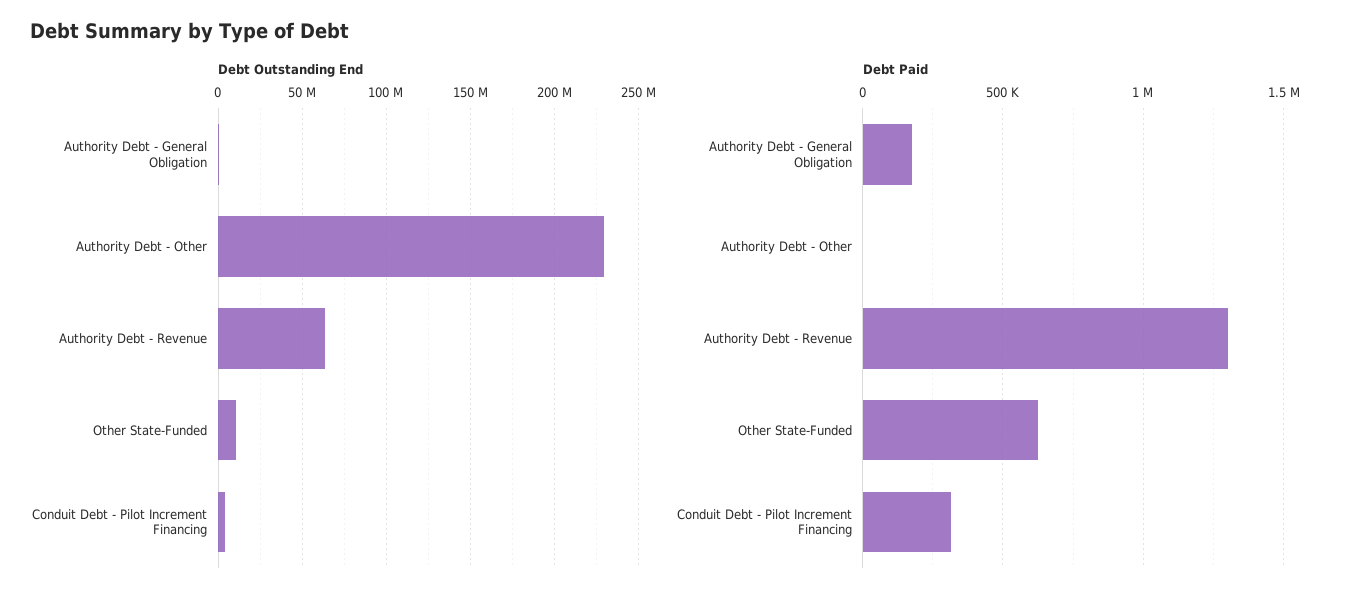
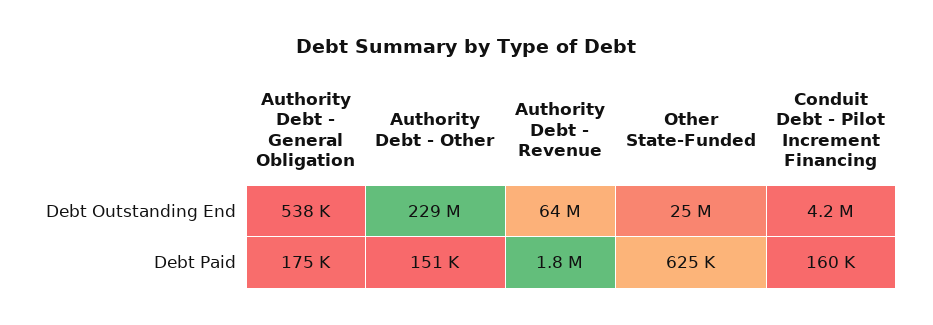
  {
    "Debt Outstanding End": {
      "Authority Debt - General Obligation": 538000,
      "Authority Debt - Other": 229000000,
      "Authority Debt - Revenue": 64000000,
-     "Other State-Funded": 10000000,
+     "Other State-Funded": 25000000,
      "Conduit Debt - Pilot Increment Financing": 4200000
    },
    "Debt Paid": {
      "Authority Debt - General Obligation": 175000,
-     "Authority Debt - Other": 0,
+     "Authority Debt - Other": 151000,
-     "Authority Debt - Revenue": 1300000,
+     "Authority Debt - Revenue": 1800000,
      "Other State-Funded": 625000,
-     "Conduit Debt - Pilot Increment Financing": 300000
+     "Conduit Debt - Pilot Increment Financing": 160000
    }
  }

